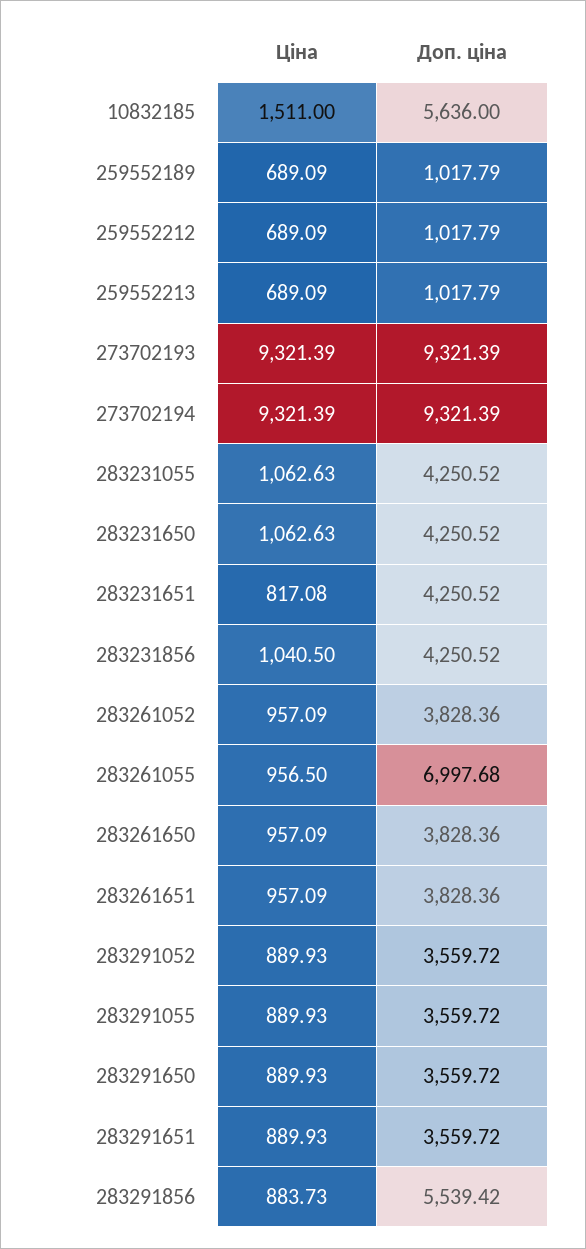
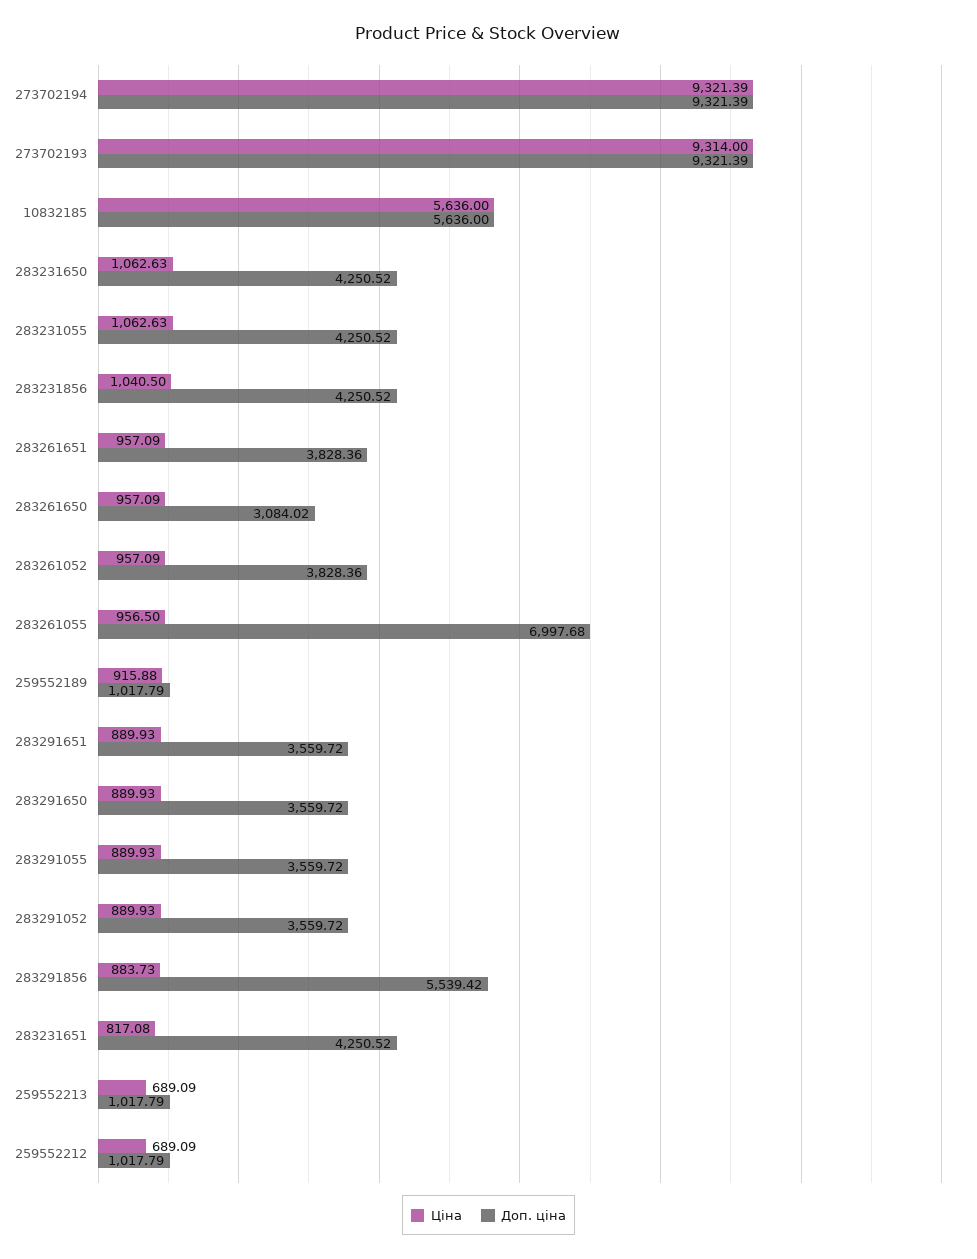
  {
    "Ціна": {
-     "10832185": 1511,
+     "10832185": 5636,
-     "259552189": 689.09,
+     "259552189": 915.88,
      "259552212": 689.09,
      "259552213": 689.09,
-     "273702193": 9321.39,
+     "273702193": 9314,
      "273702194": 9321.39,
      "283231055": 1062.63,
      "283231650": 1062.63,
      "283231651": 817.08,
      "283231856": 1040.5,
      "283261052": 957.09,
      "283261055": 956.5,
      "283261650": 957.09,
      "283261651": 957.09,
      "283291052": 889.93,
      "283291055": 889.93,
      "283291650": 889.93,
      "283291651": 889.93,
      "283291856": 883.73
    },
    "Доп. ціна": {
      "10832185": 5636,
      "259552189": 1017.79,
      "259552212": 1017.79,
      "259552213": 1017.79,
      "273702193": 9321.39,
      "273702194": 9321.39,
      "283231055": 4250.52,
      "283231650": 4250.52,
      "283231651": 4250.52,
      "283231856": 4250.52,
      "283261052": 3828.36,
      "283261055": 6997.68,
-     "283261650": 3828.36,
+     "283261650": 3084.02,
      "283261651": 3828.36,
      "283291052": 3559.72,
      "283291055": 3559.72,
      "283291650": 3559.72,
      "283291651": 3559.72,
      "283291856": 5539.42
    }
  }

